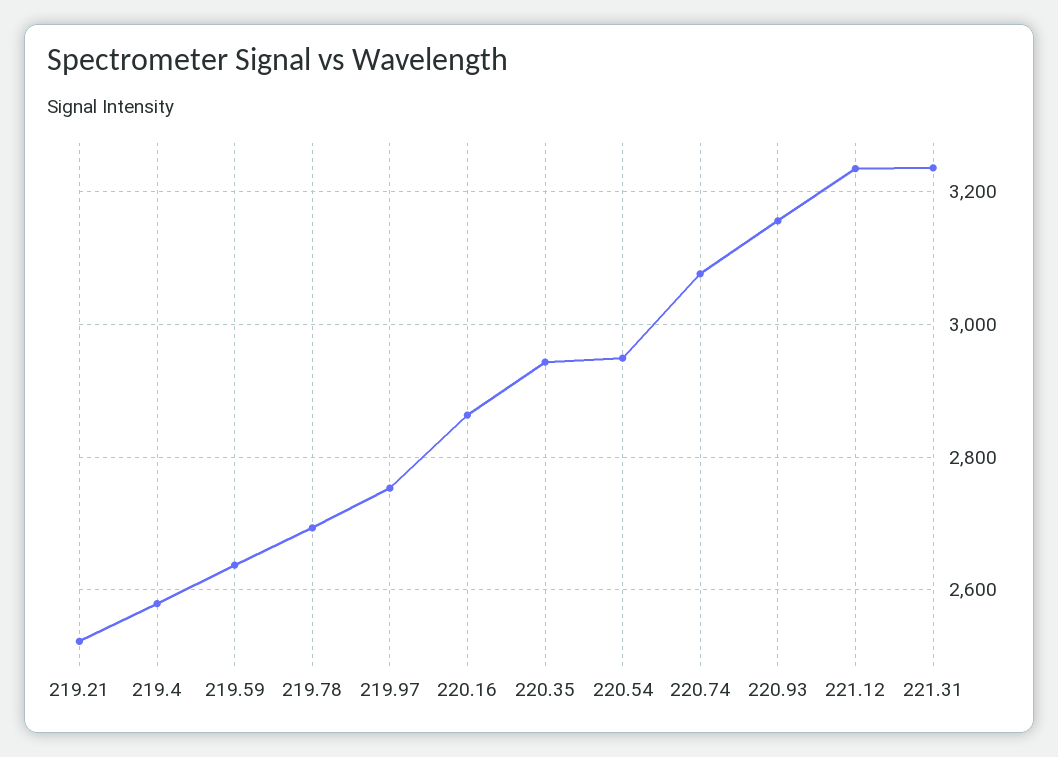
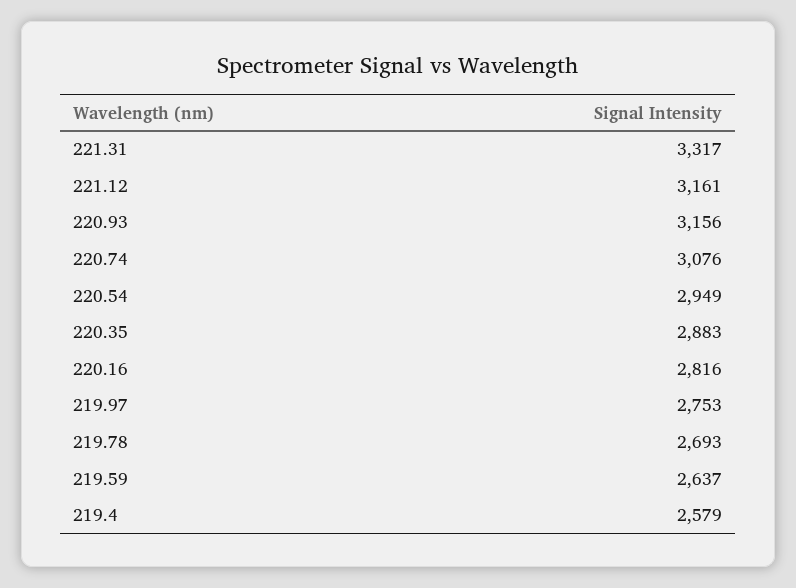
  {
-   "219.21": 2520,
    "219.4": 2579,
    "219.59": 2637,
    "219.78": 2693,
    "219.97": 2753,
-   "220.16": 2860,
+   "220.16": 2816,
-   "220.35": 2940,
+   "220.35": 2883,
    "220.54": 2949,
    "220.74": 3076,
    "220.93": 3156,
-   "221.12": 3240,
+   "221.12": 3161,
-   "221.31": 3240
+   "221.31": 3317
  }

